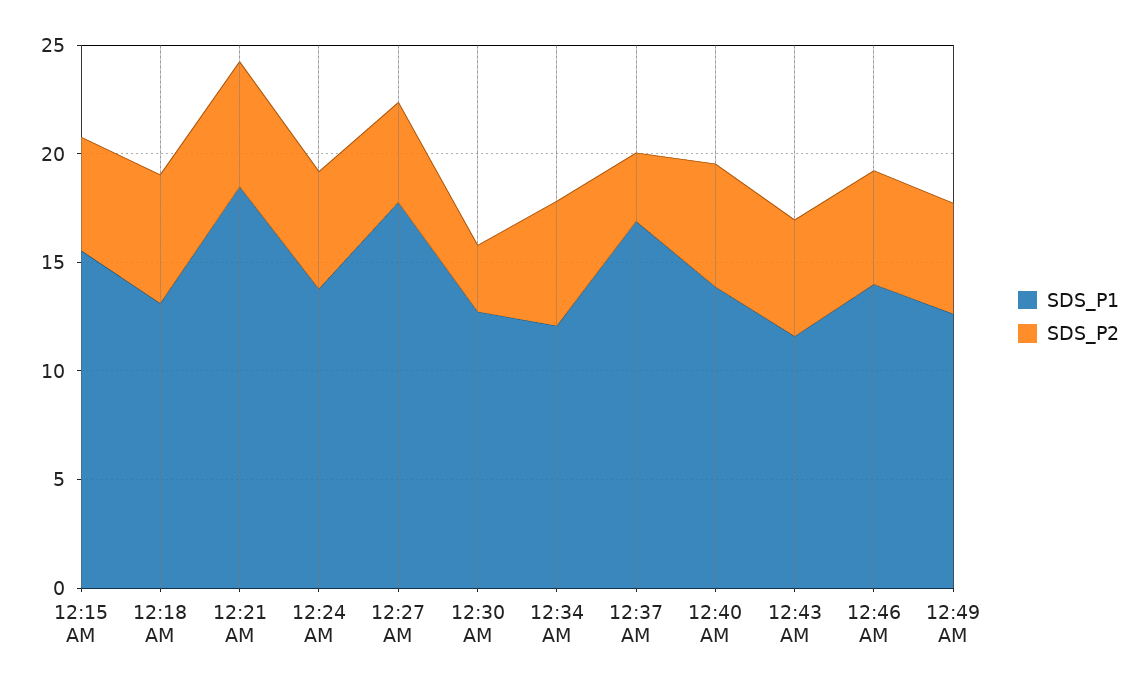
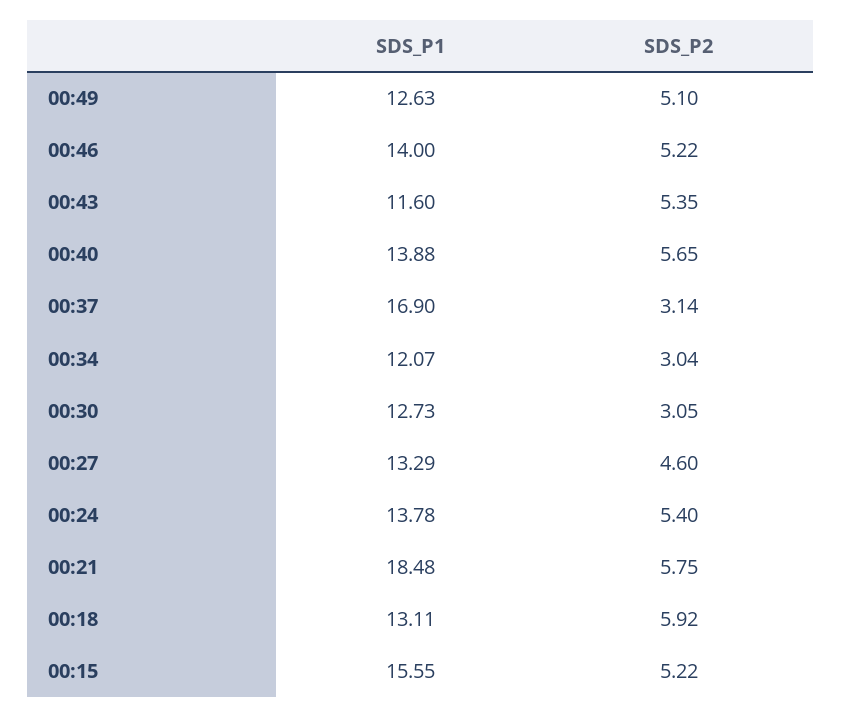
  {
    "SDS_P1": {
      "12:15 AM": 15.55,
      "12:18 AM": 13.11,
      "12:21 AM": 18.48,
      "12:24 AM": 13.78,
-     "12:27 AM": 18,
+     "12:27 AM": 13.29,
      "12:30 AM": 12.73,
      "12:34 AM": 12.07,
      "12:37 AM": 16.9,
      "12:40 AM": 13.88,
      "12:43 AM": 11.6,
      "12:46 AM": 14,
      "12:49 AM": 12.63
    },
    "SDS_P2": {
      "12:15 AM": 5.22,
      "12:18 AM": 5.92,
      "12:21 AM": 5.75,
      "12:24 AM": 5.4,
      "12:27 AM": 4.6,
      "12:30 AM": 3.05,
-     "12:34 AM": 6,
+     "12:34 AM": 3.04,
      "12:37 AM": 3.14,
      "12:40 AM": 5.65,
      "12:43 AM": 5.35,
      "12:46 AM": 5.22,
      "12:49 AM": 5.1
    }
  }

